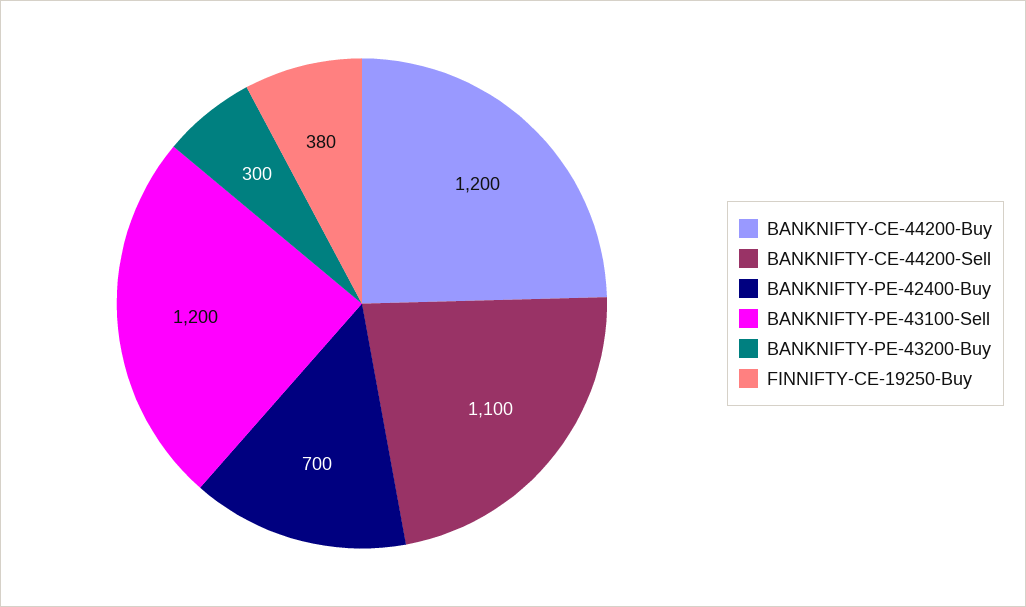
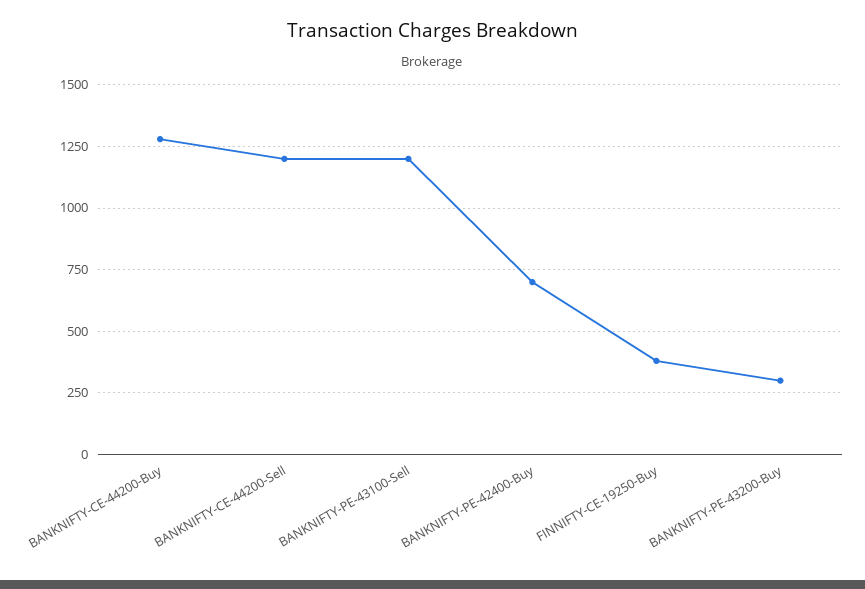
  {
-   "BANKNIFTY-CE-44200-Buy": 1200,
+   "BANKNIFTY-CE-44200-Buy": 1275,
-   "BANKNIFTY-CE-44200-Sell": 1100,
+   "BANKNIFTY-CE-44200-Sell": 1200,
    "BANKNIFTY-PE-42400-Buy": 700,
    "BANKNIFTY-PE-43100-Sell": 1200,
    "BANKNIFTY-PE-43200-Buy": 300,
    "FINNIFTY-CE-19250-Buy": 380
  }

